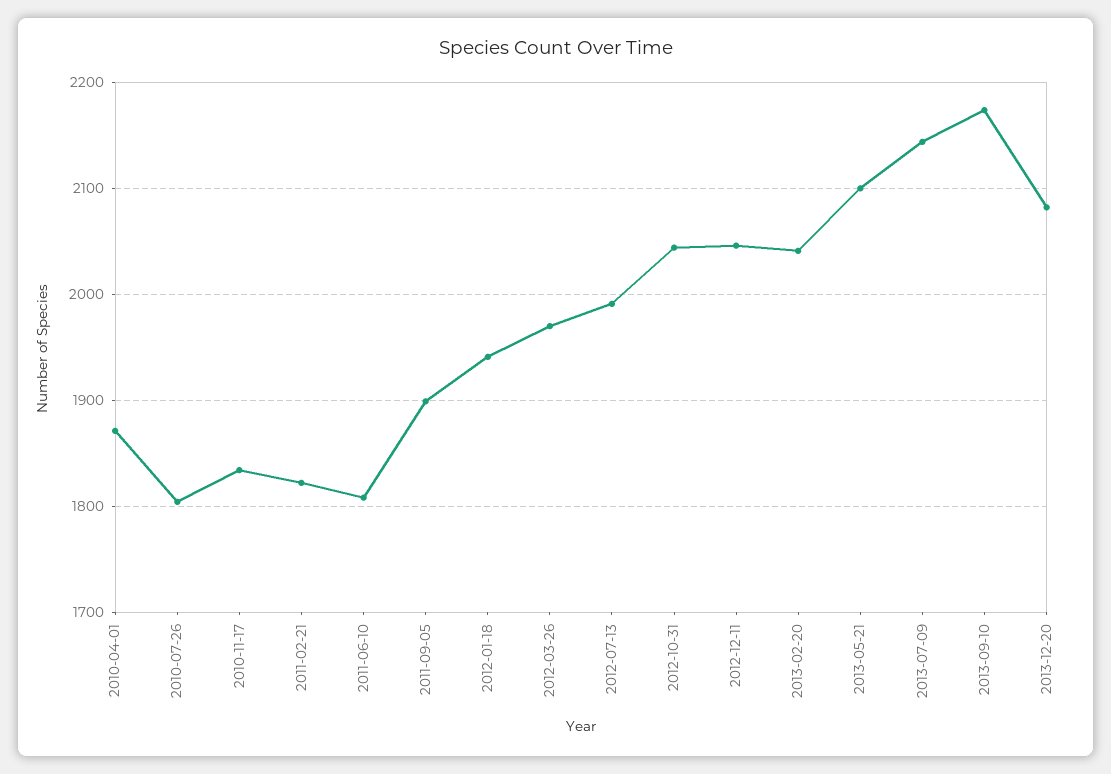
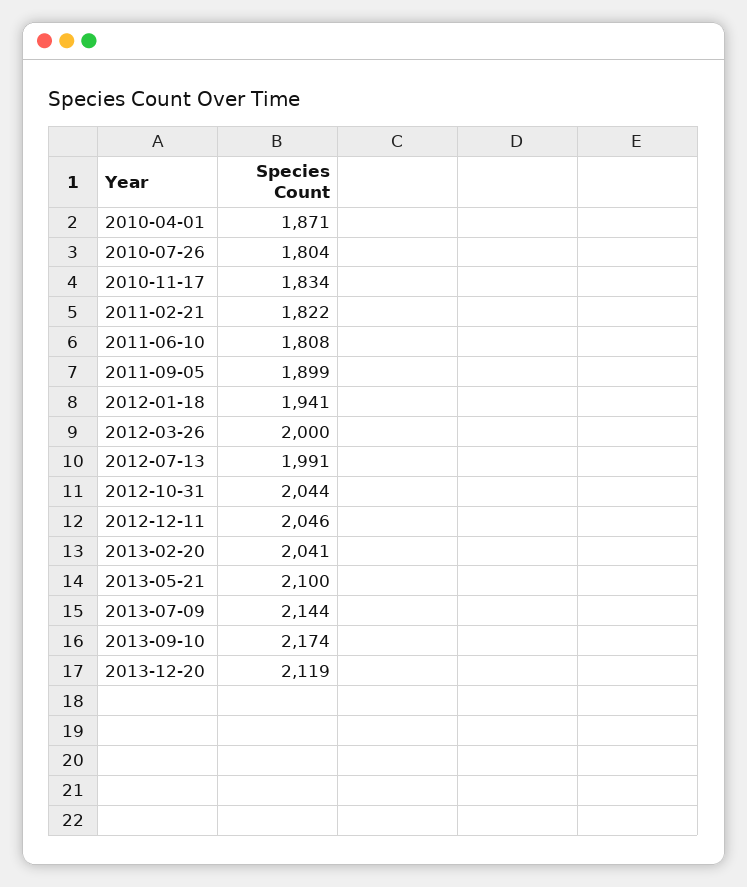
  {
    "2010-04-01": 1871,
    "2010-07-26": 1804,
    "2010-11-17": 1834,
    "2011-02-21": 1822,
    "2011-06-10": 1808,
    "2011-09-05": 1899,
    "2012-01-18": 1941,
-   "2012-03-26": 1970,
+   "2012-03-26": 2000,
    "2012-07-13": 1991,
    "2012-10-31": 2044,
    "2012-12-11": 2046,
    "2013-02-20": 2041,
    "2013-05-21": 2100,
    "2013-07-09": 2144,
    "2013-09-10": 2174,
-   "2013-12-20": 2080
+   "2013-12-20": 2119
  }

